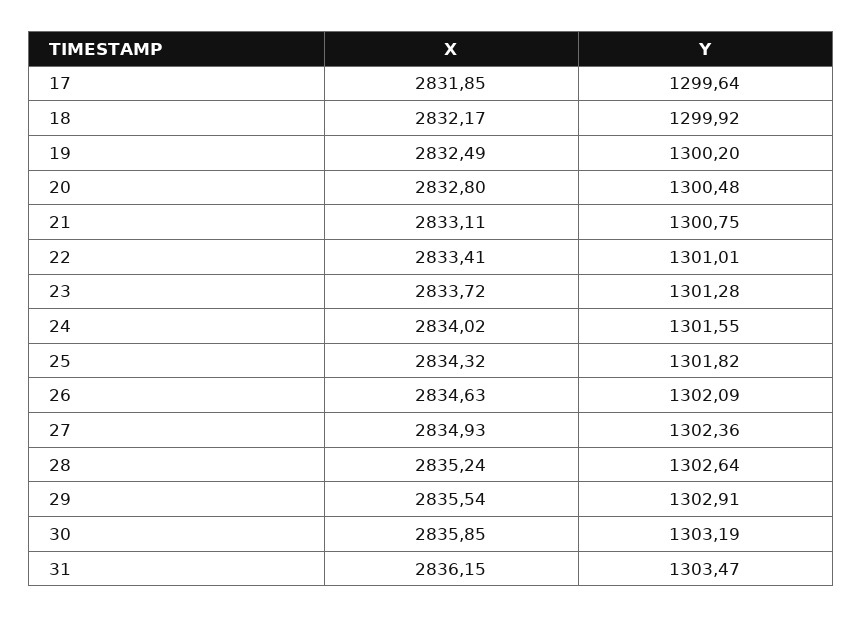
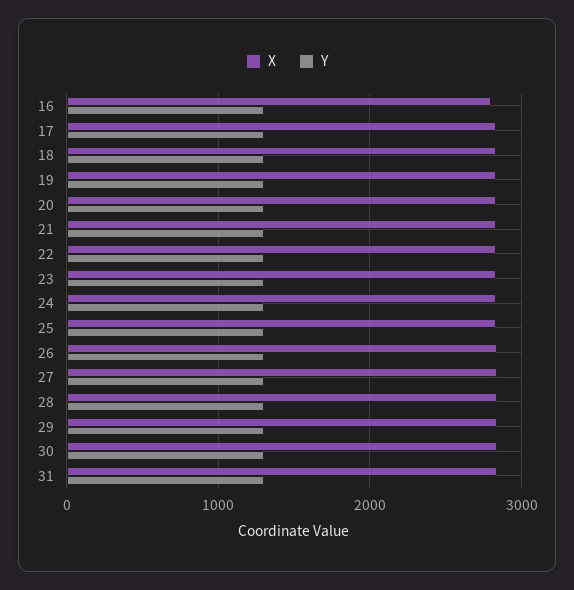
  {
    "X": {
      "17": 2831.85,
      "18": 2832.17,
      "19": 2832.49,
      "20": 2832.8,
      "21": 2833.11,
      "22": 2833.41,
      "23": 2833.72,
      "24": 2834.02,
      "25": 2834.32,
      "26": 2834.63,
      "27": 2834.93,
      "28": 2835.24,
      "29": 2835.54,
      "30": 2835.85,
-     "31": 2836.15
+     "31": 2836.15,
+     "16": 2800
    },
    "Y": {
      "17": 1299.64,
      "18": 1299.92,
      "19": 1300.2,
      "20": 1300.48,
      "21": 1300.75,
      "22": 1301.01,
      "23": 1301.28,
      "24": 1301.55,
      "25": 1301.82,
      "26": 1302.09,
      "27": 1302.36,
      "28": 1302.64,
      "29": 1302.91,
      "30": 1303.19,
-     "31": 1303.47
+     "31": 1303.47,
+     "16": 1300
    }
  }

